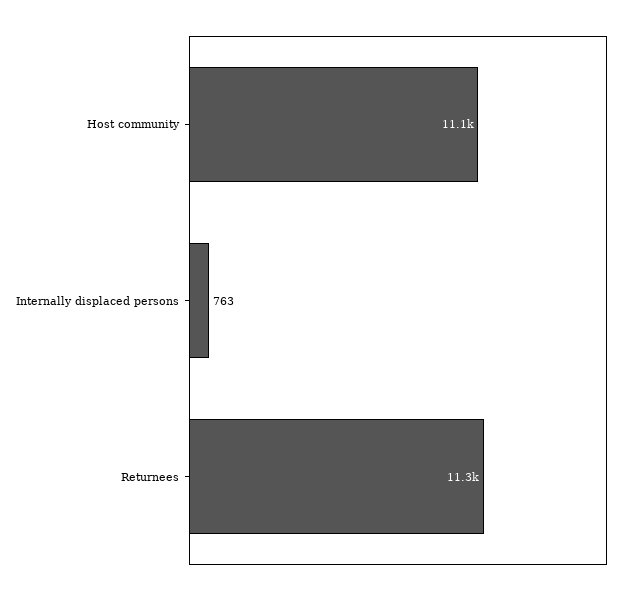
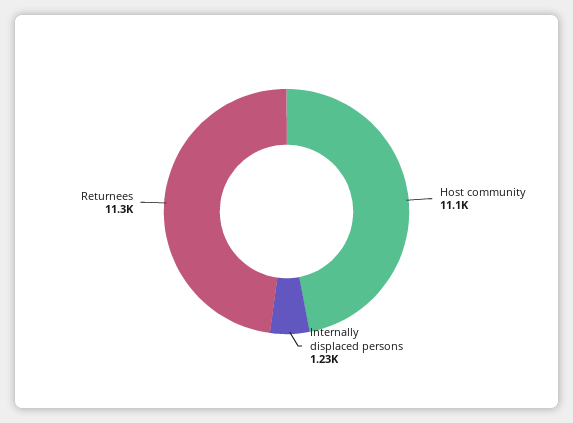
  {
    "Host community": 11100,
-   "Internally displaced persons": 763,
+   "Internally displaced persons": 1230,
    "Returnees": 11300
  }

